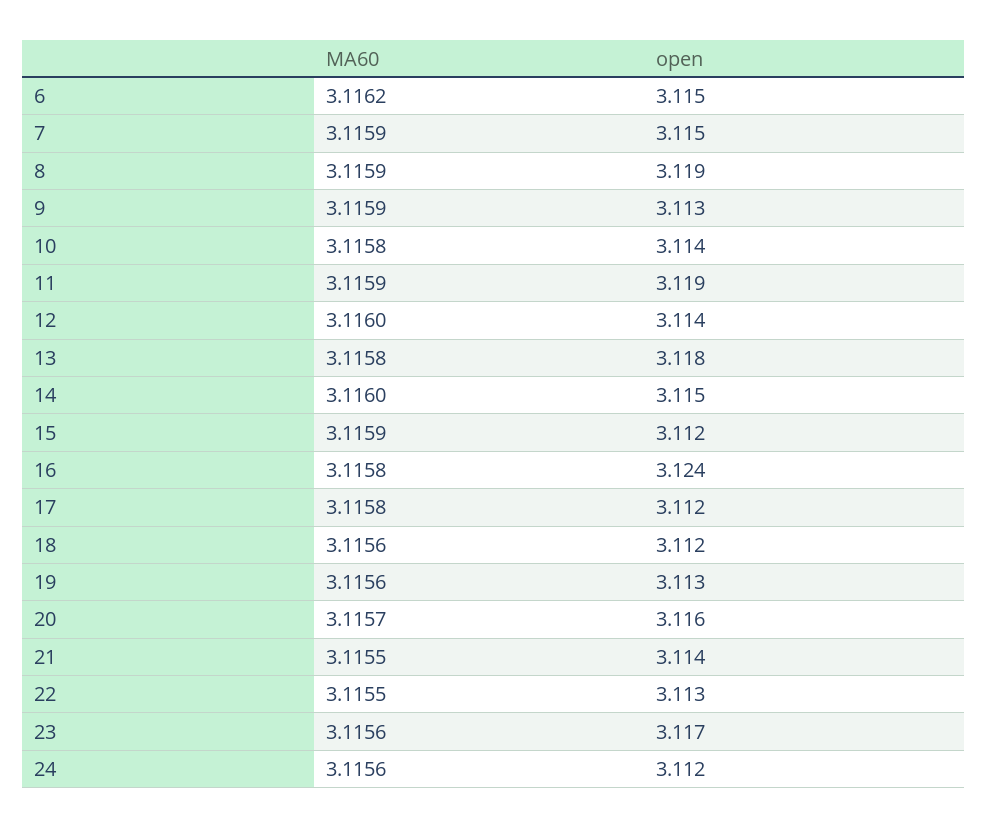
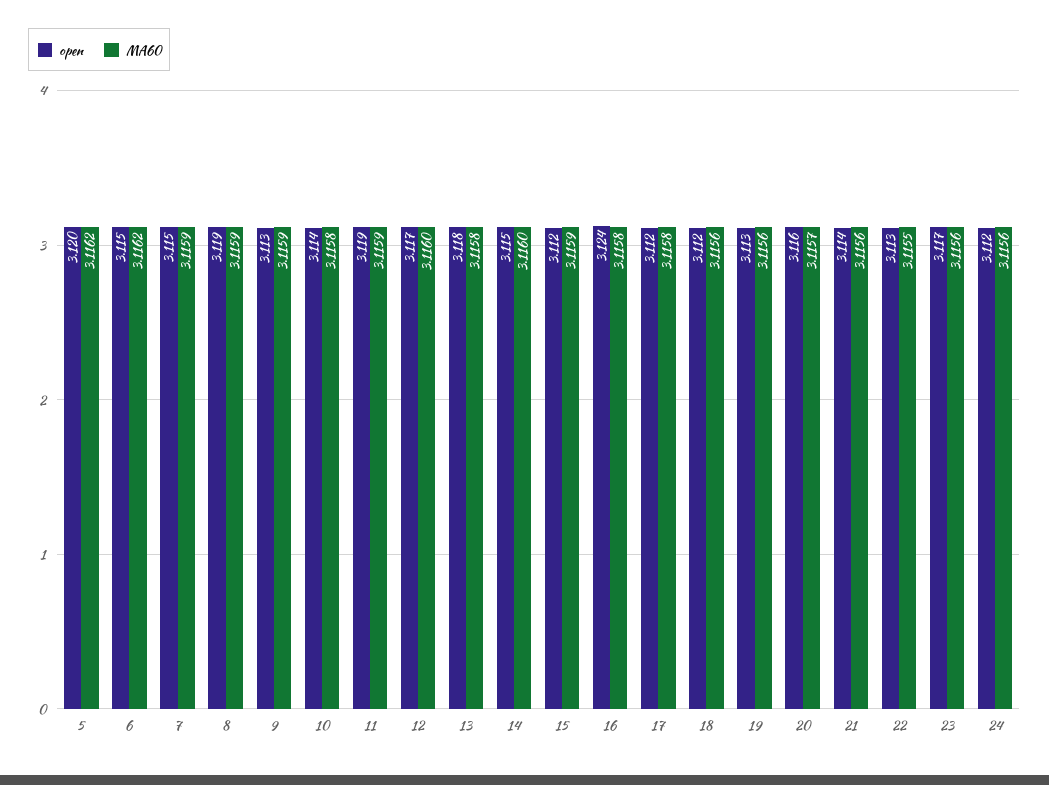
  {
    "MA60": {
      "6": 3.1162,
      "7": 3.1159,
      "8": 3.1159,
      "9": 3.1159,
      "10": 3.1158,
      "11": 3.1159,
      "12": 3.116,
      "13": 3.1158,
      "14": 3.116,
      "15": 3.1159,
      "16": 3.1158,
      "17": 3.1158,
      "18": 3.1156,
      "19": 3.1156,
      "20": 3.1157,
-     "21": 3.1155,
+     "21": 3.1156,
      "22": 3.1155,
      "23": 3.1156,
-     "24": 3.1156
+     "24": 3.1156,
+     "5": 3.1162
    },
    "open": {
      "6": 3.115,
      "7": 3.115,
      "8": 3.119,
      "9": 3.113,
      "10": 3.114,
      "11": 3.119,
-     "12": 3.114,
+     "12": 3.117,
      "13": 3.118,
      "14": 3.115,
      "15": 3.112,
      "16": 3.124,
      "17": 3.112,
      "18": 3.112,
      "19": 3.113,
      "20": 3.116,
      "21": 3.114,
      "22": 3.113,
      "23": 3.117,
-     "24": 3.112
+     "24": 3.112,
+     "5": 3.12
    }
  }

